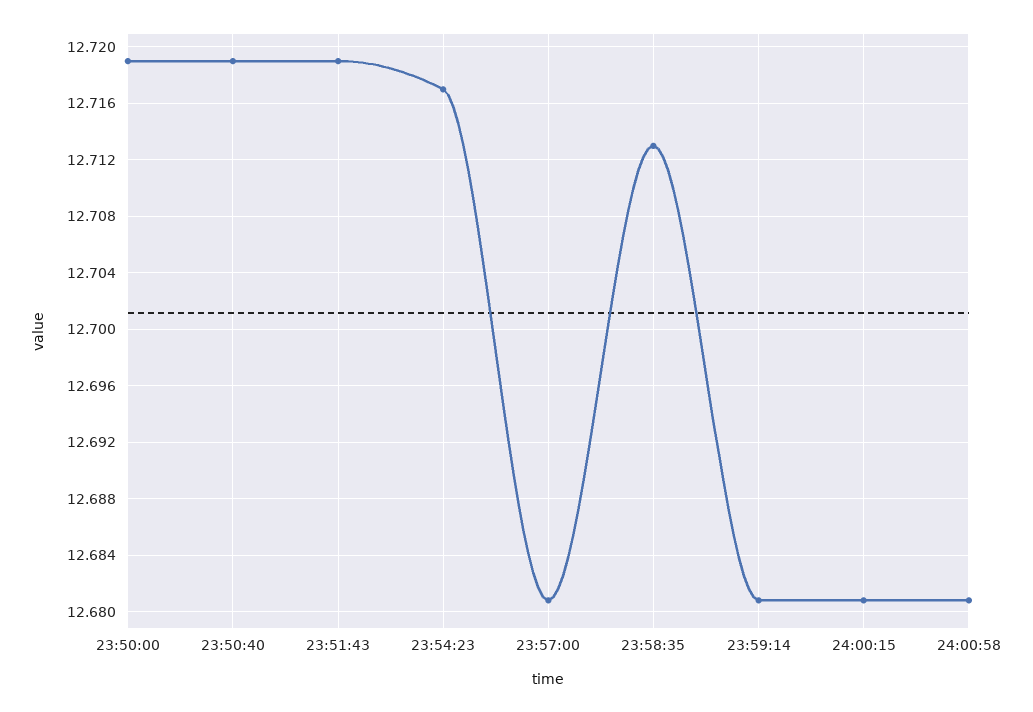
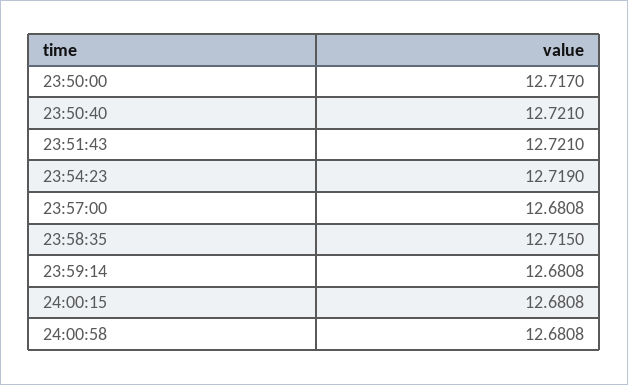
  {
-   "23:50:00": 12.719,
+   "23:50:00": 12.717,
-   "23:50:40": 12.719,
+   "23:50:40": 12.721,
-   "23:51:43": 12.719,
+   "23:51:43": 12.721,
-   "23:54:23": 12.717,
+   "23:54:23": 12.719,
    "23:57:00": 12.6808,
-   "23:58:35": 12.713,
+   "23:58:35": 12.715,
    "23:59:14": 12.6808,
    "24:00:15": 12.6808,
    "24:00:58": 12.6808
  }

